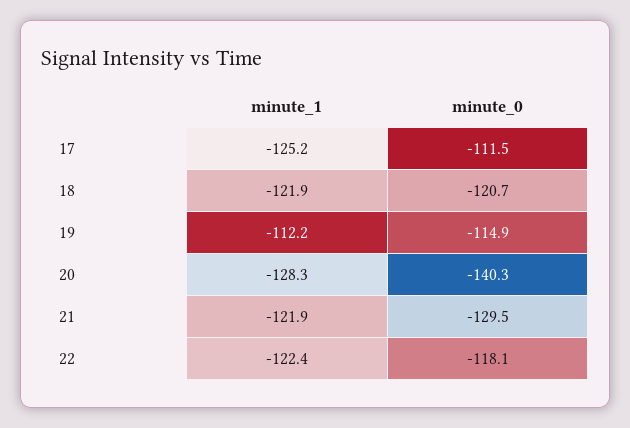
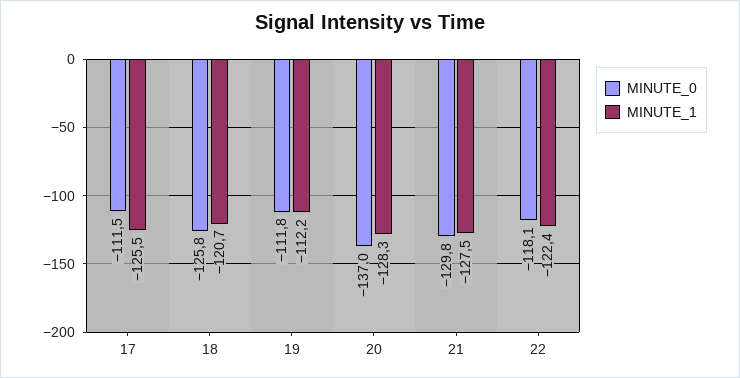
  {
    "minute_1": {
-     "17": -125.2,
+     "17": -125.5,
-     "18": -121.9,
+     "18": -120.7,
      "19": -112.2,
      "20": -128.3,
-     "21": -121.9,
+     "21": -127.5,
      "22": -122.4
    },
    "minute_0": {
      "17": -111.5,
-     "18": -120.7,
+     "18": -125.8,
-     "19": -114.9,
+     "19": -111.8,
-     "20": -140.3,
+     "20": -137,
-     "21": -129.5,
+     "21": -129.8,
      "22": -118.1
    }
  }

